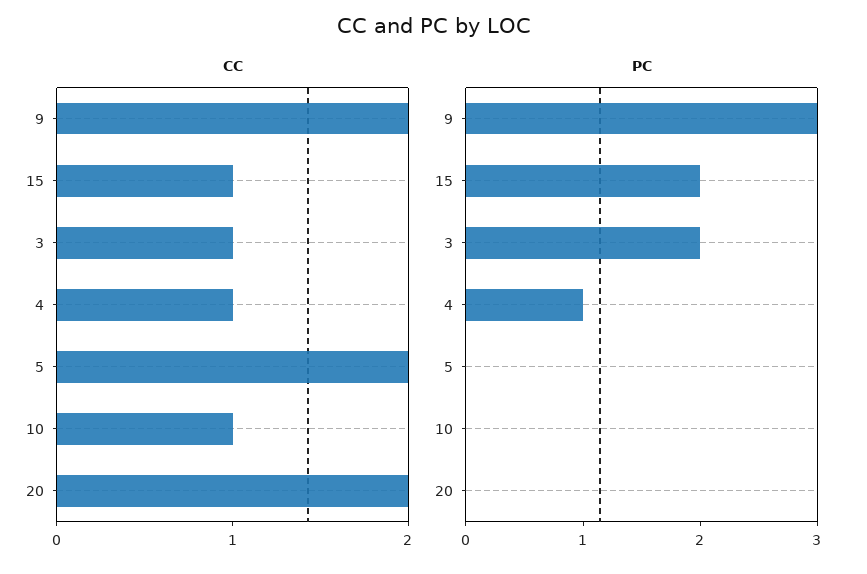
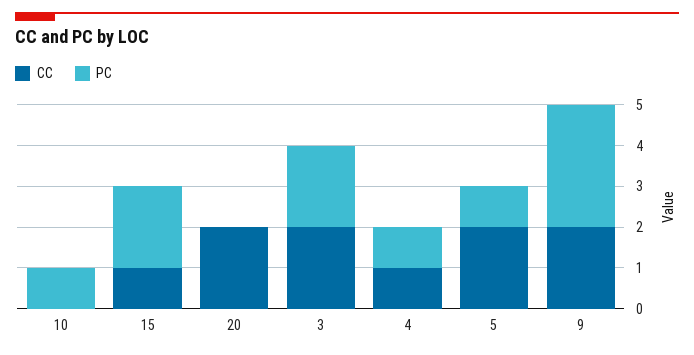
  {
    "CC": {
      "9": 2,
      "15": 1,
-     "3": 1,
+     "3": 2,
      "4": 1,
      "5": 2,
-     "10": 1,
+     "10": 0,
      "20": 2
    },
    "PC": {
      "9": 3,
      "15": 2,
      "3": 2,
      "4": 1,
-     "5": 0,
+     "5": 1,
-     "10": 0,
+     "10": 1,
      "20": 0
    }
  }

